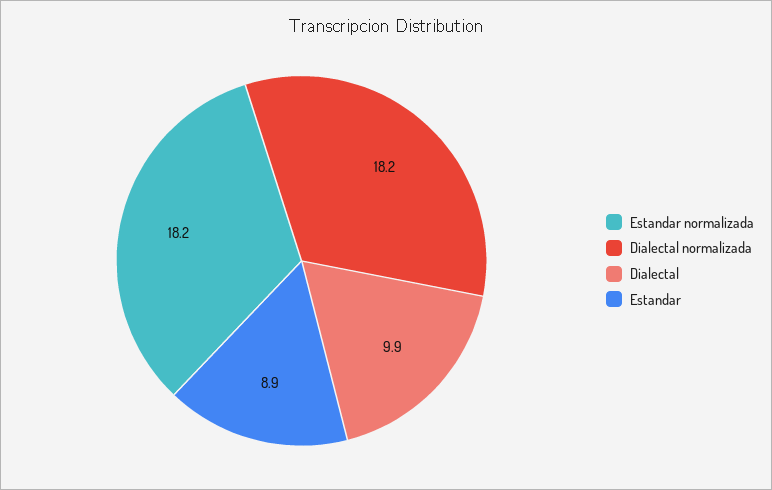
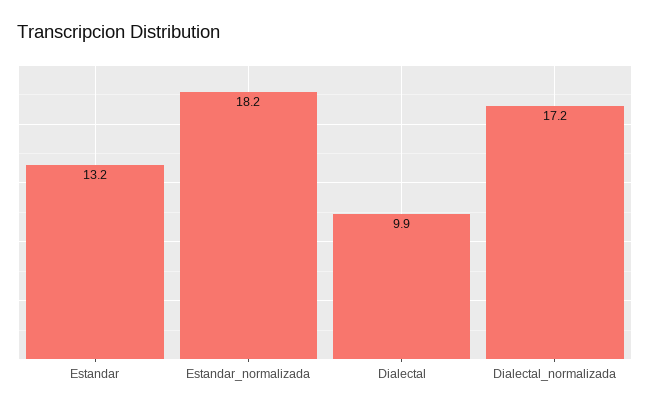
  {
    "Estandar normalizada": 18.2,
-   "Dialectal normalizada": 18.2,
+   "Dialectal normalizada": 17.2,
    "Dialectal": 9.9,
-   "Estandar": 8.9
+   "Estandar": 13.2
  }

